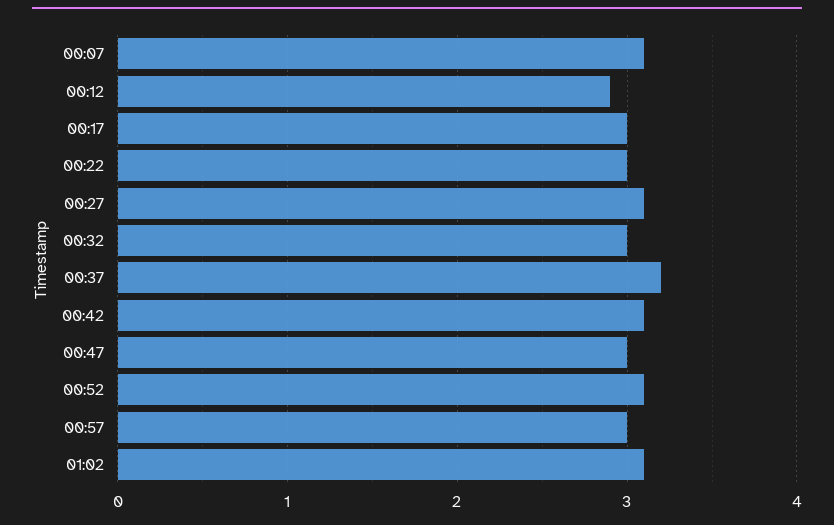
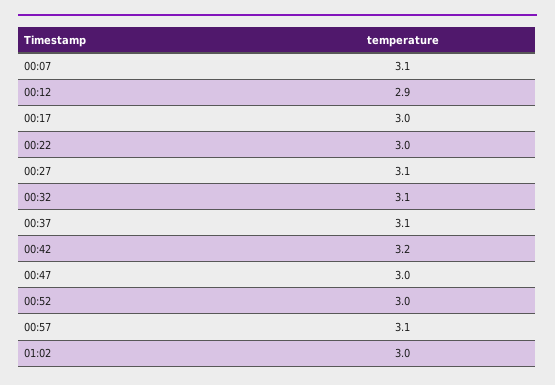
  {
    "00:07": 3.1,
    "00:12": 2.9,
    "00:17": 3,
    "00:22": 3,
    "00:27": 3.1,
-   "00:32": 3,
+   "00:32": 3.1,
-   "00:37": 3.2,
+   "00:37": 3.1,
-   "00:42": 3.1,
+   "00:42": 3.2,
    "00:47": 3,
-   "00:52": 3.1,
+   "00:52": 3,
-   "00:57": 3,
+   "00:57": 3.1,
-   "01:02": 3.1
+   "01:02": 3
  }

